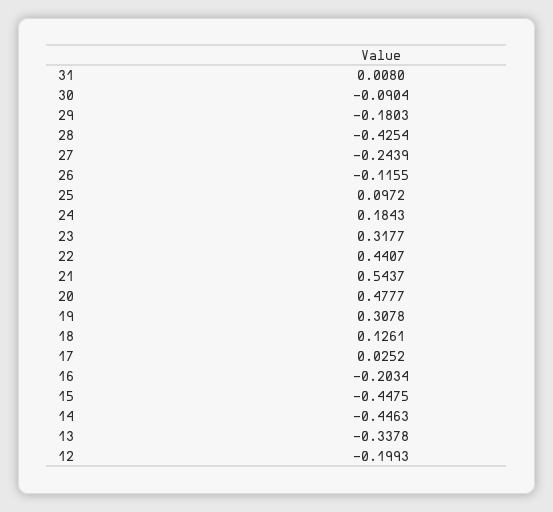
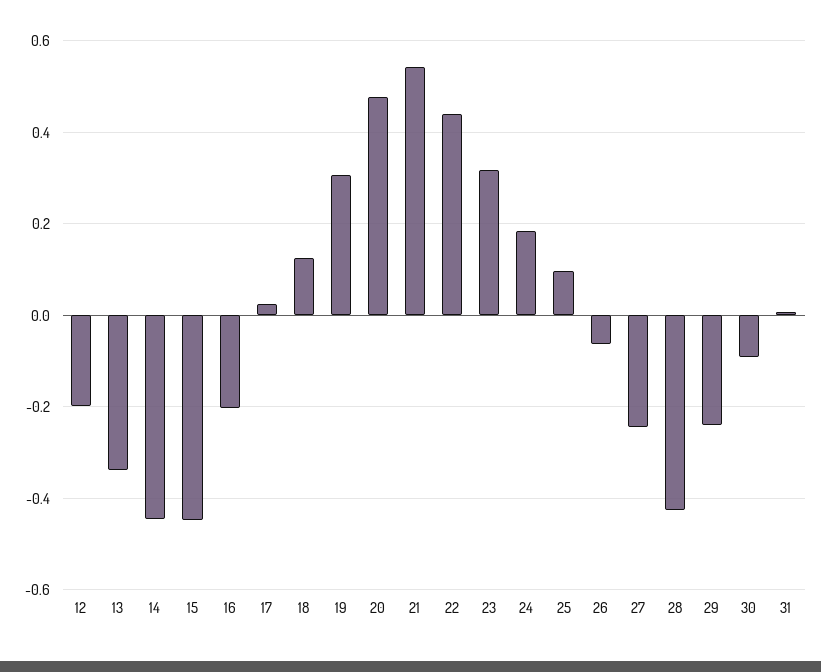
  {
    "31": 0.008,
    "30": -0.0904,
-   "29": -0.1803,
+   "29": -0.24,
    "28": -0.4254,
    "27": -0.2439,
-   "26": -0.1155,
+   "26": -0.06,
    "25": 0.0972,
    "24": 0.1843,
    "23": 0.3177,
    "22": 0.4407,
    "21": 0.5437,
    "20": 0.4777,
    "19": 0.3078,
    "18": 0.1261,
    "17": 0.0252,
    "16": -0.2034,
    "15": -0.4475,
    "14": -0.4463,
    "13": -0.3378,
    "12": -0.1993
  }

